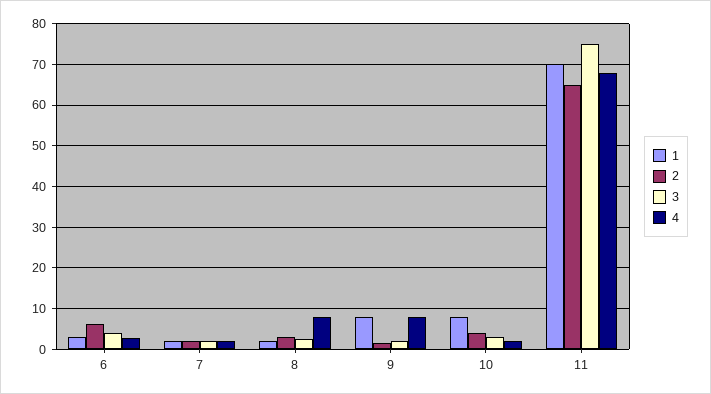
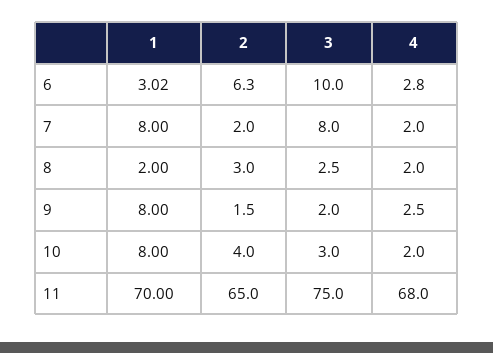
  {
    "1": {
      "6": 3.02,
-     "7": 2,
+     "7": 8,
      "8": 2,
      "9": 8,
      "10": 8,
      "11": 70
    },
    "2": {
      "6": 6.3,
      "7": 2,
      "8": 3,
      "9": 1.5,
      "10": 4,
      "11": 65
    },
    "3": {
-     "6": 4,
+     "6": 10,
-     "7": 2,
+     "7": 8,
      "8": 2.5,
      "9": 2,
      "10": 3,
      "11": 75
    },
    "4": {
      "6": 2.8,
      "7": 2,
-     "8": 8,
+     "8": 2,
-     "9": 8,
+     "9": 2.5,
      "10": 2,
      "11": 68
    }
  }

